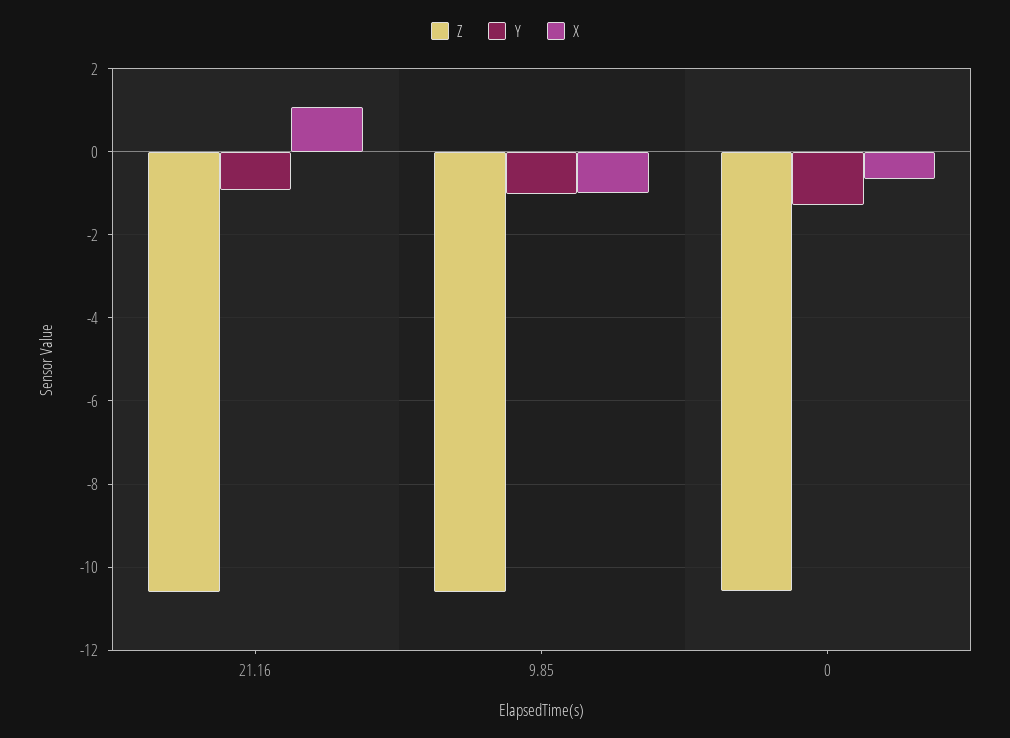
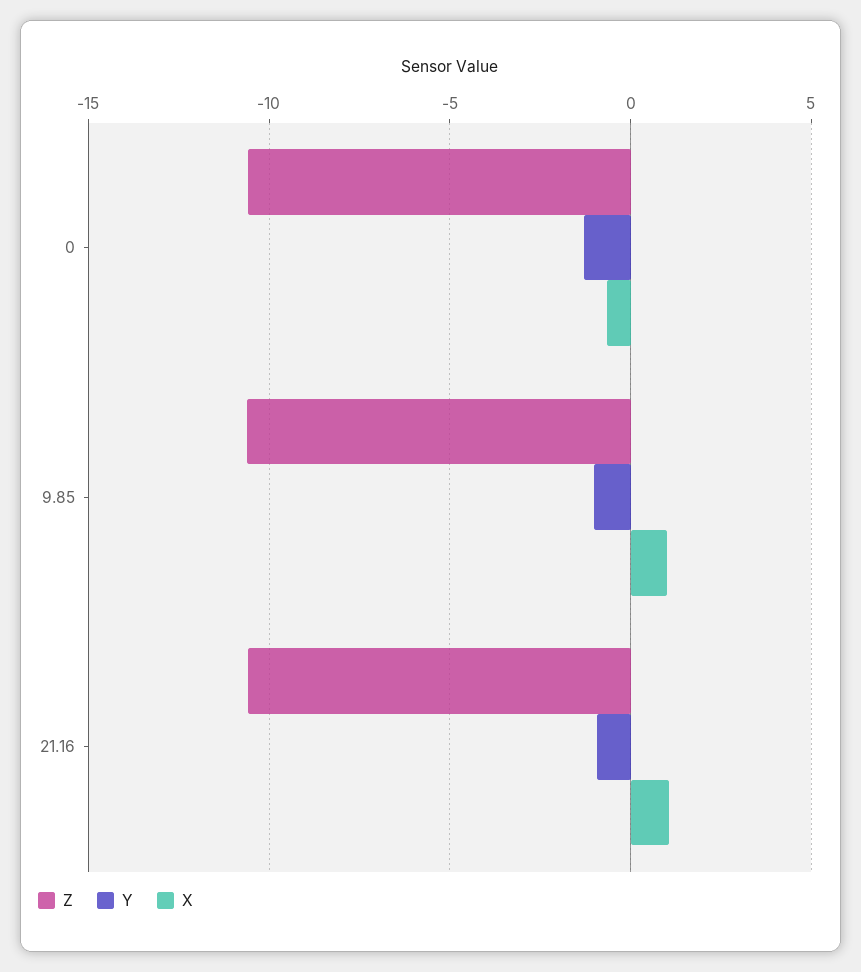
  {
    "Z": {
      "21.16": -10.6,
      "9.85": -10.6,
      "0": -10.6
    },
    "Y": {
      "21.16": -1,
      "9.85": -1,
      "0": -1.2
    },
    "X": {
      "21.16": 1,
-     "9.85": -1,
+     "9.85": 1,
      "0": -0.6
    }
  }

